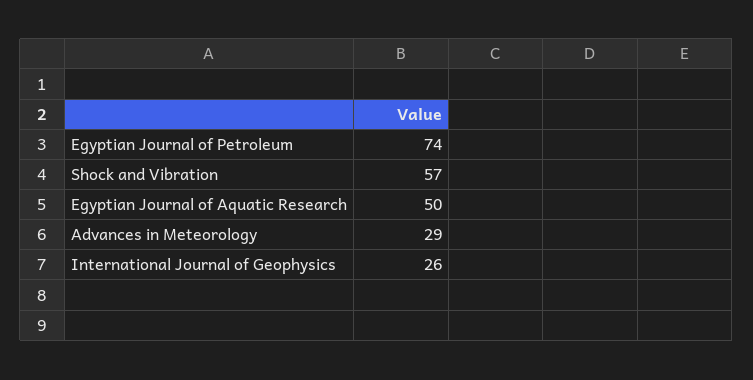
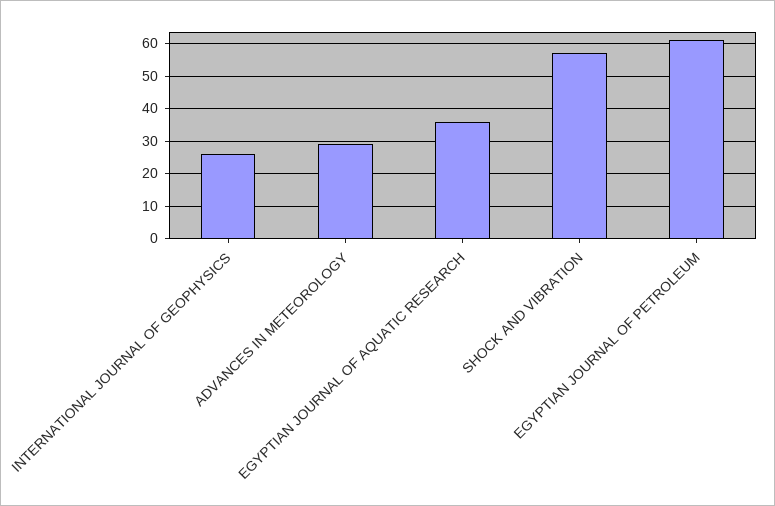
  {
-   "Egyptian Journal of Petroleum": 74,
+   "Egyptian Journal of Petroleum": 60,
    "Shock and Vibration": 57,
-   "Egyptian Journal of Aquatic Research": 50,
+   "Egyptian Journal of Aquatic Research": 35,
    "Advances in Meteorology": 29,
    "International Journal of Geophysics": 26
  }

